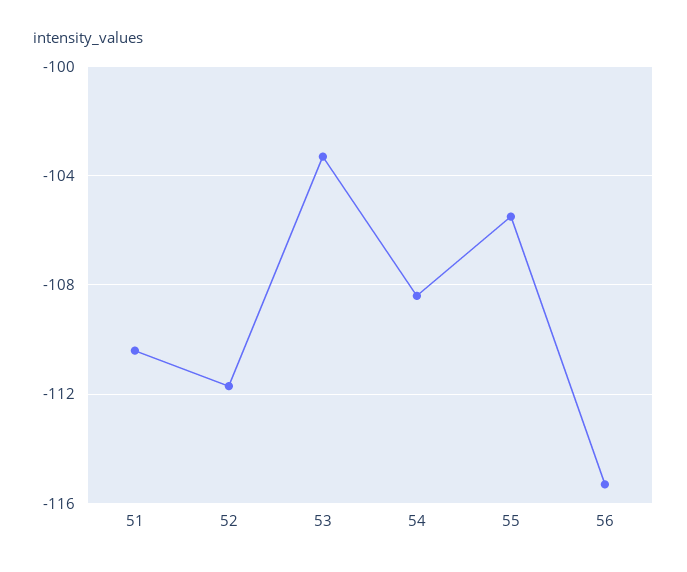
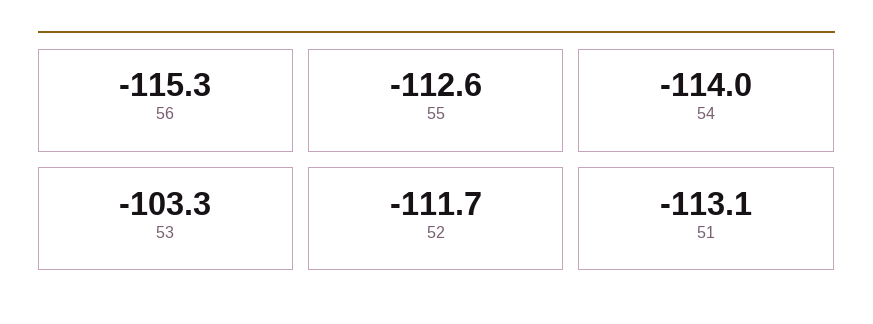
  {
-   "51": -110.5,
+   "51": -113.1,
    "52": -111.7,
    "53": -103.3,
-   "54": -108.5,
+   "54": -114,
-   "55": -105.5,
+   "55": -112.6,
    "56": -115.3
  }

